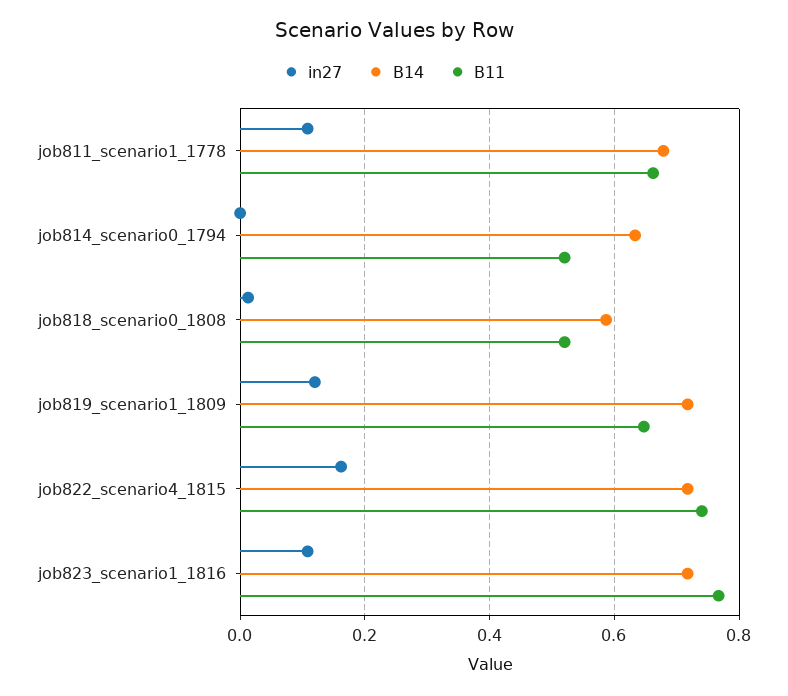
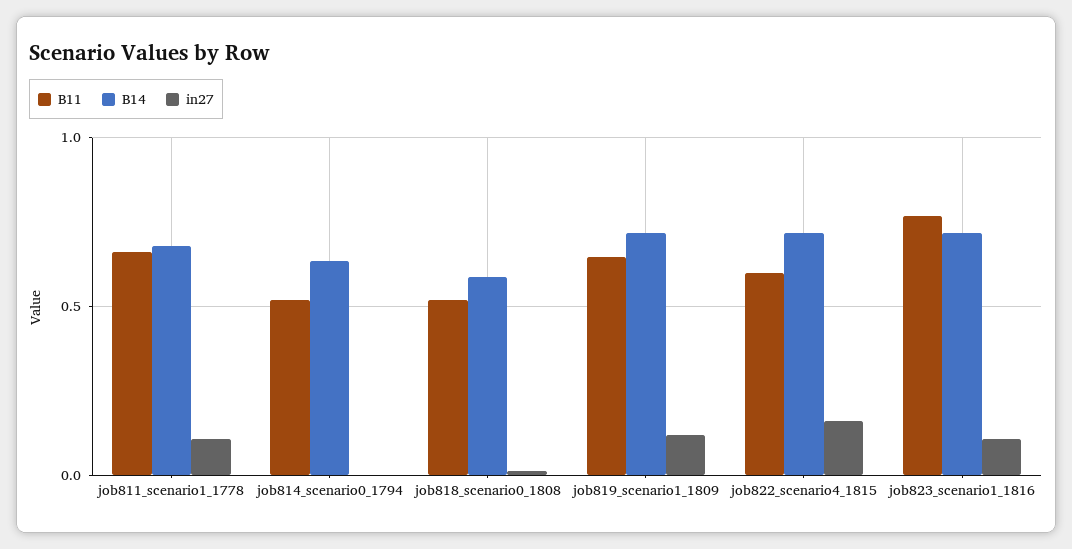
  {
    "in27": {
      "job811_scenario1_1778": 0.1,
      "job814_scenario0_1794": 0,
      "job818_scenario0_1808": 0.02,
      "job819_scenario1_1809": 0.12,
      "job822_scenario4_1815": 0.16,
      "job823_scenario1_1816": 0.1
    },
    "B14": {
      "job811_scenario1_1778": 0.68,
      "job814_scenario0_1794": 0.64,
      "job818_scenario0_1808": 0.58,
      "job819_scenario1_1809": 0.72,
      "job822_scenario4_1815": 0.72,
      "job823_scenario1_1816": 0.72
    },
    "B11": {
      "job811_scenario1_1778": 0.66,
      "job814_scenario0_1794": 0.52,
      "job818_scenario0_1808": 0.52,
      "job819_scenario1_1809": 0.64,
-     "job822_scenario4_1815": 0.74,
+     "job822_scenario4_1815": 0.6,
      "job823_scenario1_1816": 0.76
    }
  }

